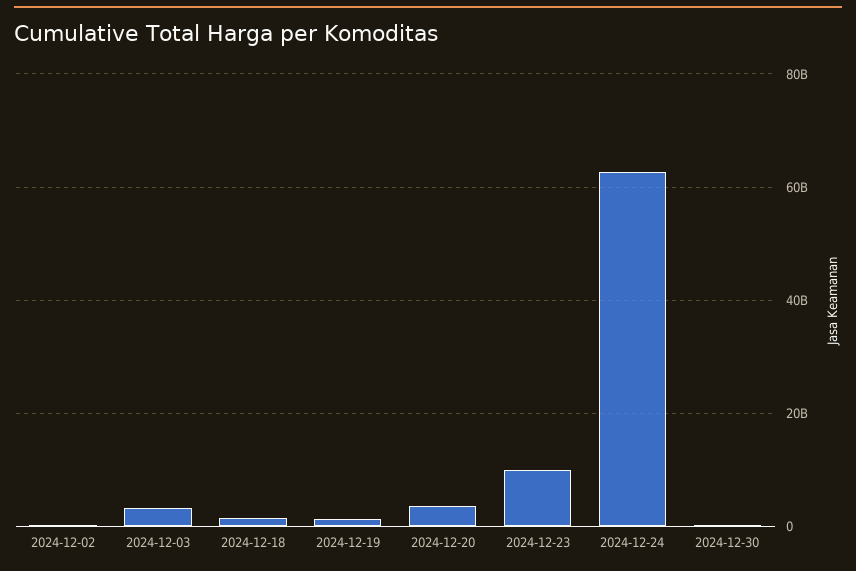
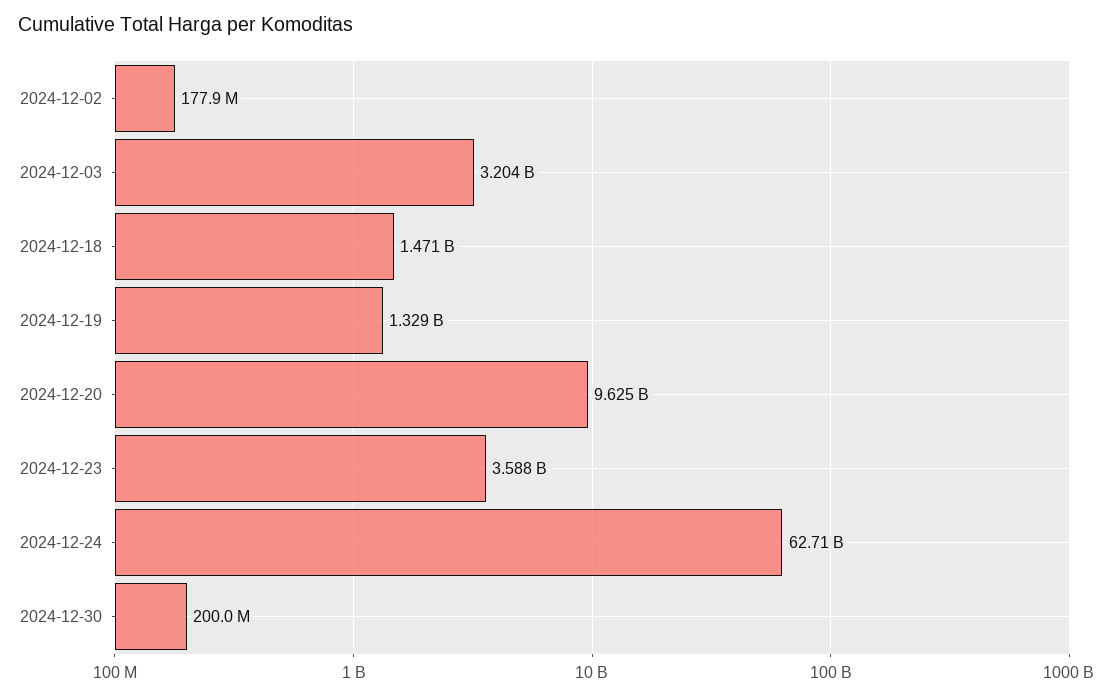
  {
    "2024-12-02": 177900000,
    "2024-12-03": 3204000000,
    "2024-12-18": 1471000000,
    "2024-12-19": 1329000000,
-   "2024-12-20": 4000000000,
+   "2024-12-20": 9625000000,
-   "2024-12-23": 10000000000,
+   "2024-12-23": 3588000000,
    "2024-12-24": 62710000000,
    "2024-12-30": 200000000
  }

